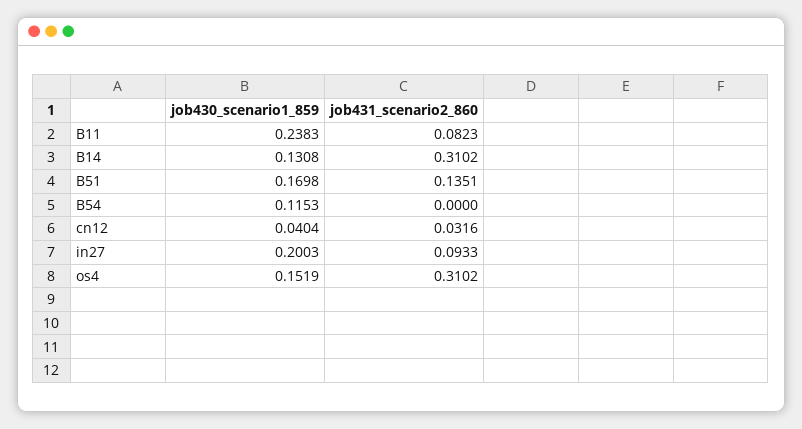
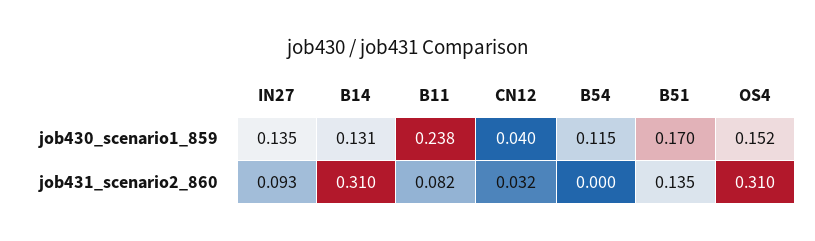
  {
    "job430_scenario1_859": {
      "B11": 0.2383,
      "B14": 0.1308,
      "B51": 0.1698,
      "B54": 0.1153,
      "cn12": 0.0404,
-     "in27": 0.2003,
+     "in27": 0.135,
      "os4": 0.1519
    },
    "job431_scenario2_860": {
      "B11": 0.0823,
      "B14": 0.3102,
      "B51": 0.1351,
      "B54": 0,
      "cn12": 0.0316,
      "in27": 0.0933,
      "os4": 0.3102
    }
  }

